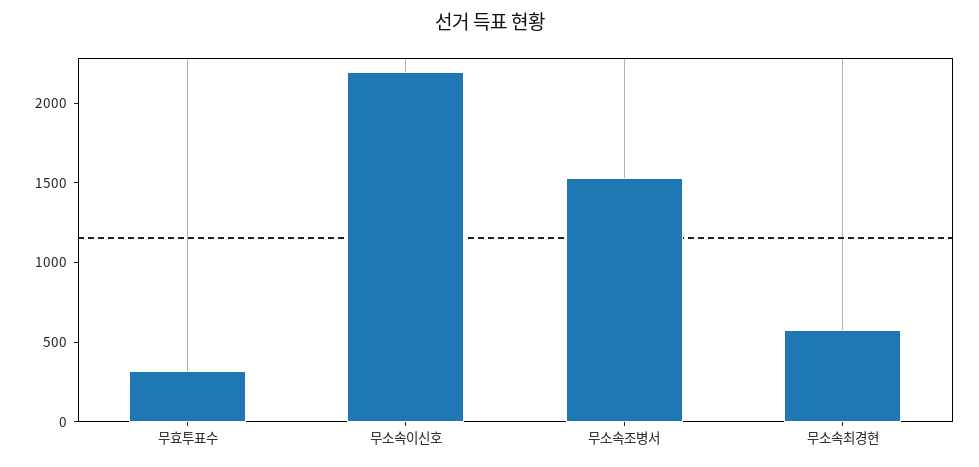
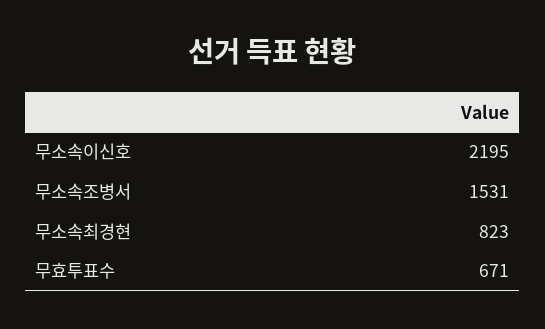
  {
-   "무효투표수": 300,
+   "무효투표수": 671,
    "무소속이신호": 2195,
    "무소속조병서": 1531,
-   "무소속최경현": 600
+   "무소속최경현": 823
  }

